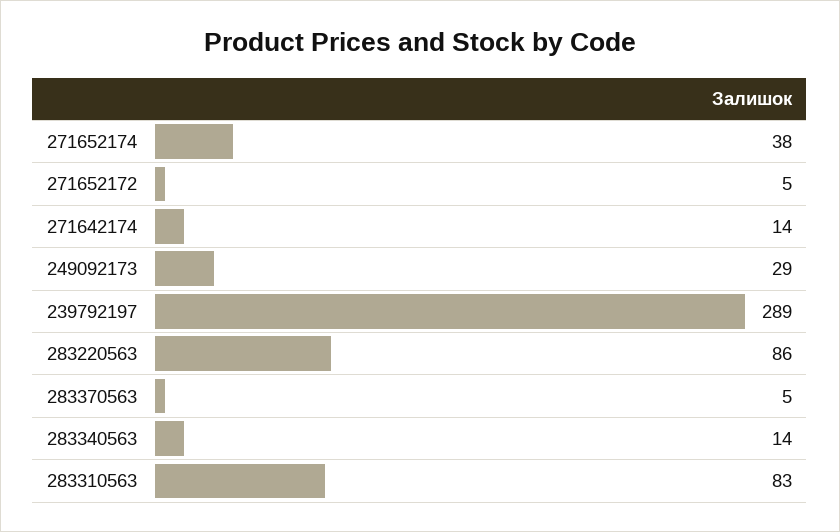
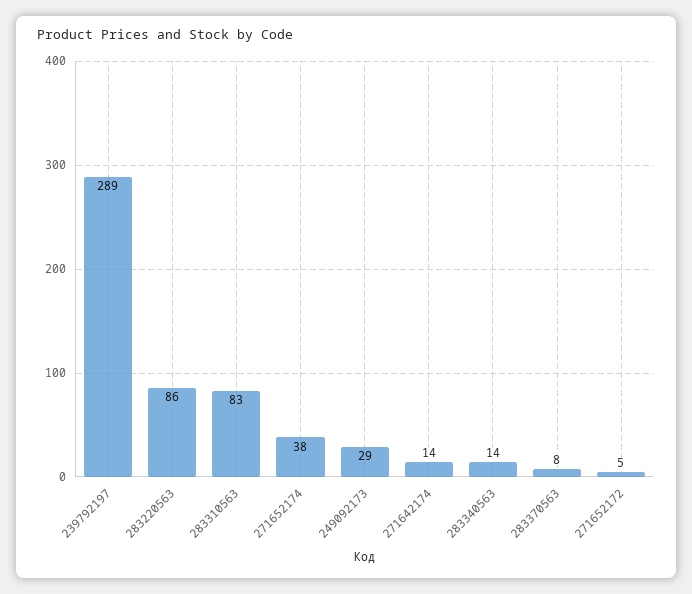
  {
    "271652174": 38,
    "271652172": 5,
    "271642174": 14,
    "249092173": 29,
    "239792197": 289,
    "283220563": 86,
-   "283370563": 5,
+   "283370563": 8,
    "283340563": 14,
    "283310563": 83
  }

